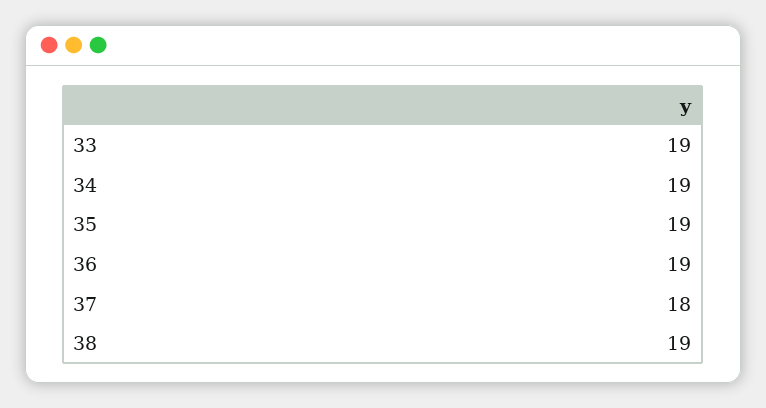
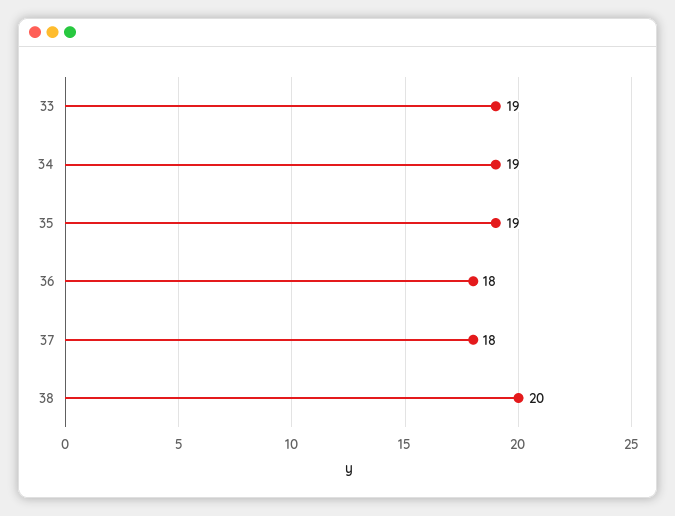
  {
    "33": 19,
    "34": 19,
    "35": 19,
-   "36": 19,
+   "36": 18,
    "37": 18,
-   "38": 19
+   "38": 20
  }

